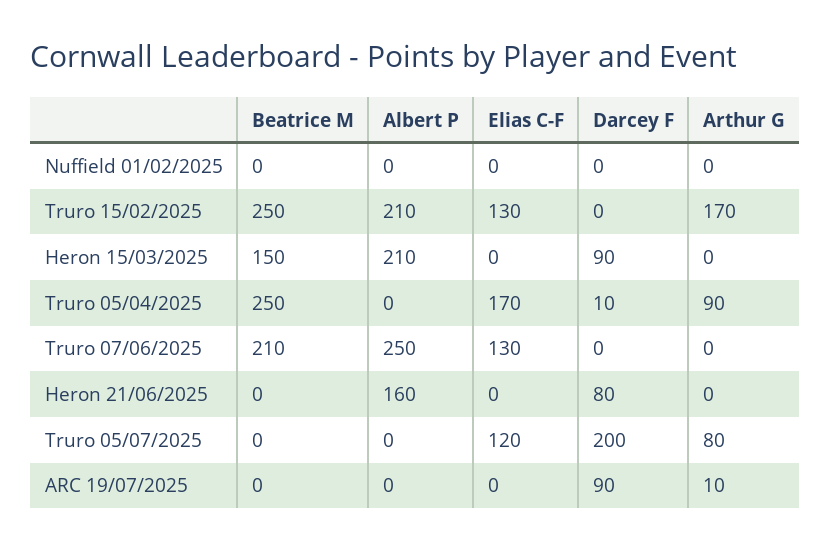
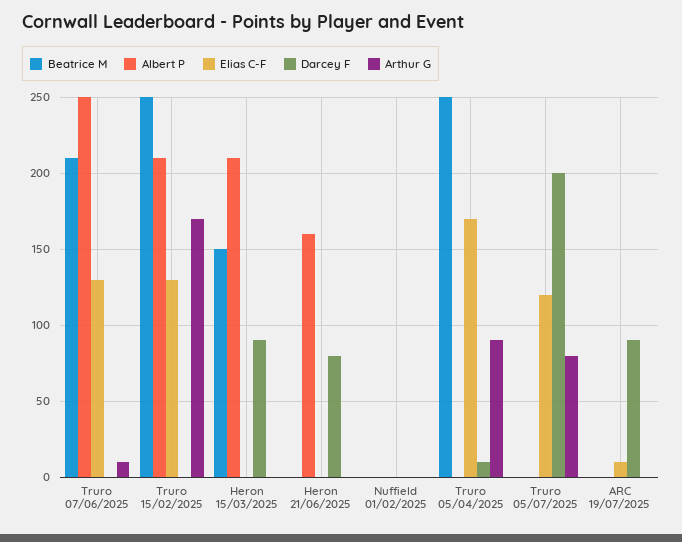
  {
    "Beatrice M": {
      "Nuffield 01/02/2025": 0,
      "Truro 15/02/2025": 250,
      "Heron 15/03/2025": 150,
      "Truro 05/04/2025": 250,
      "Truro 07/06/2025": 210,
      "Heron 21/06/2025": 0,
      "Truro 05/07/2025": 0,
      "ARC 19/07/2025": 0
    },
    "Albert P": {
      "Nuffield 01/02/2025": 0,
      "Truro 15/02/2025": 210,
      "Heron 15/03/2025": 210,
      "Truro 05/04/2025": 0,
      "Truro 07/06/2025": 250,
      "Heron 21/06/2025": 160,
      "Truro 05/07/2025": 0,
      "ARC 19/07/2025": 0
    },
    "Elias C-F": {
      "Nuffield 01/02/2025": 0,
      "Truro 15/02/2025": 130,
      "Heron 15/03/2025": 0,
      "Truro 05/04/2025": 170,
      "Truro 07/06/2025": 130,
      "Heron 21/06/2025": 0,
      "Truro 05/07/2025": 120,
-     "ARC 19/07/2025": 0
+     "ARC 19/07/2025": 10
    },
    "Darcey F": {
      "Nuffield 01/02/2025": 0,
      "Truro 15/02/2025": 0,
      "Heron 15/03/2025": 90,
      "Truro 05/04/2025": 10,
      "Truro 07/06/2025": 0,
      "Heron 21/06/2025": 80,
      "Truro 05/07/2025": 200,
      "ARC 19/07/2025": 90
    },
    "Arthur G": {
      "Nuffield 01/02/2025": 0,
      "Truro 15/02/2025": 170,
      "Heron 15/03/2025": 0,
      "Truro 05/04/2025": 90,
-     "Truro 07/06/2025": 0,
+     "Truro 07/06/2025": 10,
      "Heron 21/06/2025": 0,
      "Truro 05/07/2025": 80,
-     "ARC 19/07/2025": 10
+     "ARC 19/07/2025": 0
    }
  }

